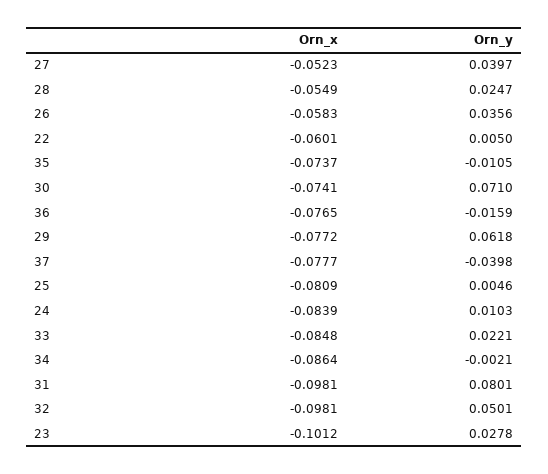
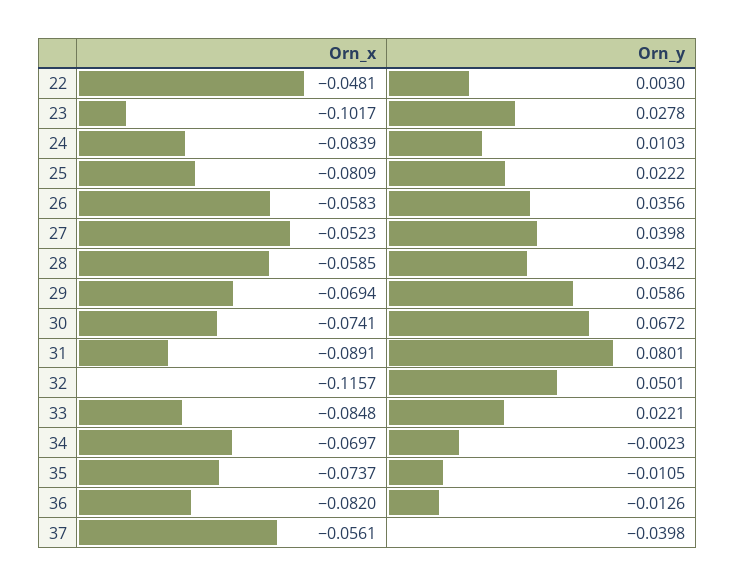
  {
    "Orn_x": {
      "27": -0.0523,
-     "28": -0.0549,
+     "28": -0.0585,
      "26": -0.0583,
-     "22": -0.0601,
+     "22": -0.0481,
      "35": -0.0737,
      "30": -0.0741,
-     "36": -0.0765,
+     "36": -0.082,
-     "29": -0.0772,
+     "29": -0.0694,
-     "37": -0.0777,
+     "37": -0.0561,
      "25": -0.0809,
      "24": -0.0839,
      "33": -0.0848,
-     "34": -0.0864,
+     "34": -0.0697,
-     "31": -0.0981,
+     "31": -0.0891,
-     "32": -0.0981,
+     "32": -0.1157,
-     "23": -0.1012
+     "23": -0.1017
    },
    "Orn_y": {
-     "27": 0.0397,
+     "27": 0.0398,
-     "28": 0.0247,
+     "28": 0.0342,
      "26": 0.0356,
-     "22": 0.005,
+     "22": 0.003,
      "35": -0.0105,
-     "30": 0.071,
+     "30": 0.0672,
-     "36": -0.0159,
+     "36": -0.0126,
-     "29": 0.0618,
+     "29": 0.0586,
      "37": -0.0398,
-     "25": 0.0046,
+     "25": 0.0222,
      "24": 0.0103,
      "33": 0.0221,
-     "34": -0.0021,
+     "34": -0.0023,
      "31": 0.0801,
      "32": 0.0501,
      "23": 0.0278
    }
  }

